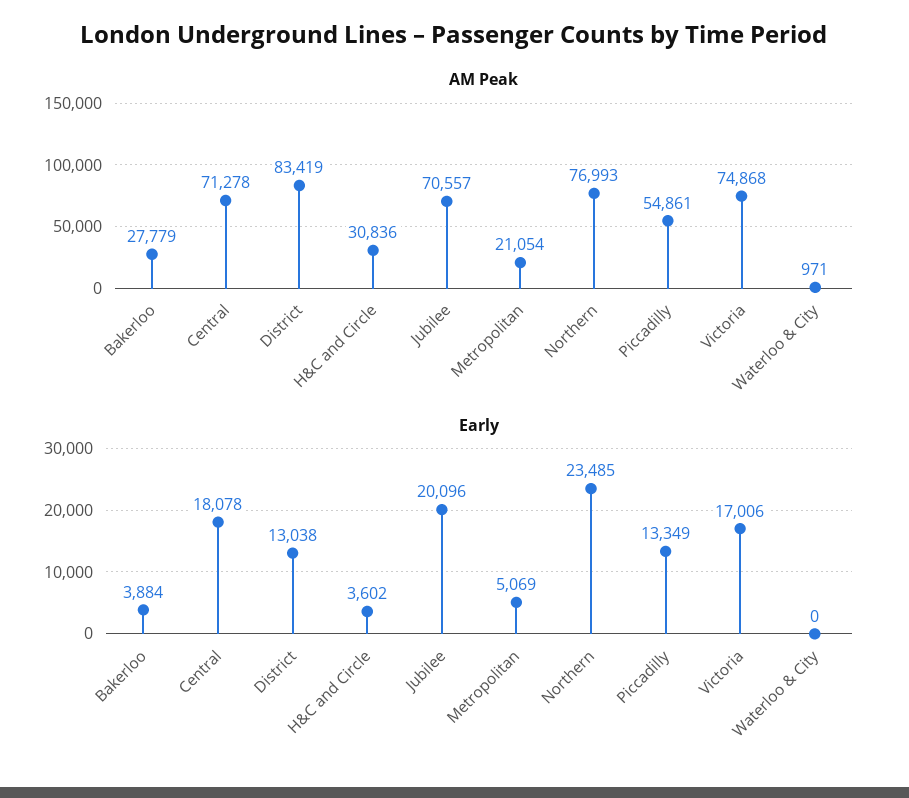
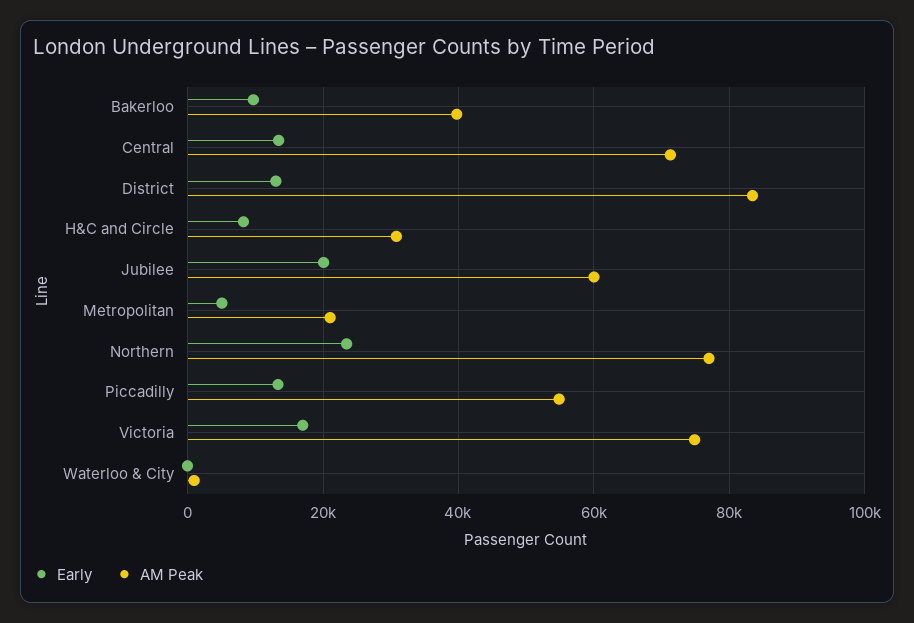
  {
    "AM Peak": {
-     "Bakerloo": 27779,
+     "Bakerloo": 40000,
      "Central": 71278,
      "District": 83419,
      "H&C and Circle": 30836,
-     "Jubilee": 70557,
+     "Jubilee": 60000,
      "Metropolitan": 21054,
      "Northern": 76993,
      "Piccadilly": 54861,
      "Victoria": 74868,
      "Waterloo & City": 971
    },
    "Early": {
-     "Bakerloo": 3884,
+     "Bakerloo": 10000,
-     "Central": 18078,
+     "Central": 14000,
      "District": 13038,
-     "H&C and Circle": 3602,
+     "H&C and Circle": 8000,
      "Jubilee": 20096,
      "Metropolitan": 5069,
      "Northern": 23485,
      "Piccadilly": 13349,
      "Victoria": 17006,
      "Waterloo & City": 0
    }
  }

